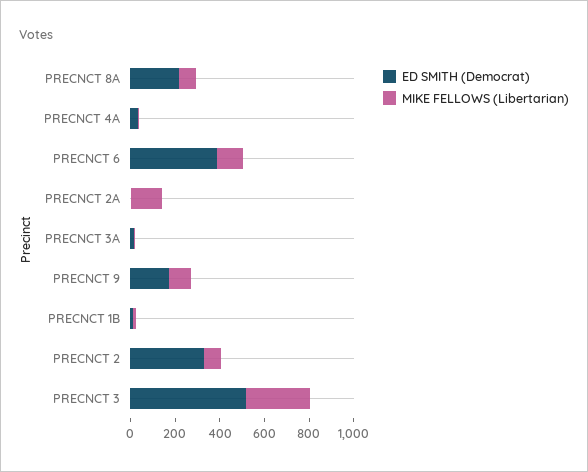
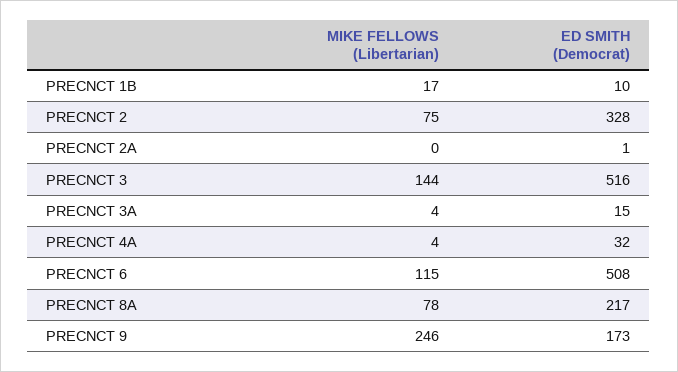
  {
    "ED SMITH (Democrat)": {
      "PRECNCT 8A": 217,
      "PRECNCT 4A": 32,
-     "PRECNCT 6": 400,
+     "PRECNCT 6": 508,
      "PRECNCT 2A": 1,
      "PRECNCT 3A": 15,
      "PRECNCT 9": 173,
      "PRECNCT 1B": 10,
      "PRECNCT 2": 328,
      "PRECNCT 3": 516
    },
    "MIKE FELLOWS (Libertarian)": {
      "PRECNCT 8A": 78,
      "PRECNCT 4A": 4,
      "PRECNCT 6": 115,
-     "PRECNCT 2A": 150,
+     "PRECNCT 2A": 0,
      "PRECNCT 3A": 4,
-     "PRECNCT 9": 100,
+     "PRECNCT 9": 246,
      "PRECNCT 1B": 17,
      "PRECNCT 2": 75,
-     "PRECNCT 3": 300
+     "PRECNCT 3": 144
    }
  }

